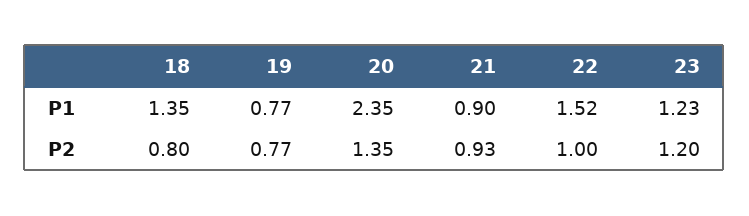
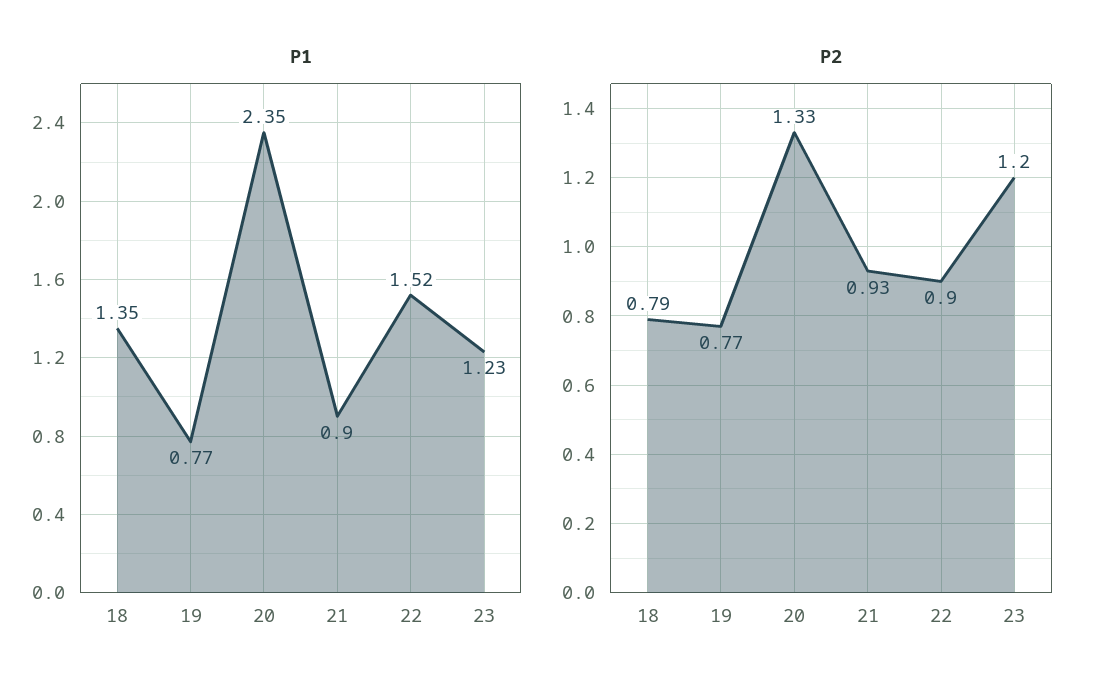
  {
    "P1": {
      "18": 1.35,
      "19": 0.77,
      "20": 2.35,
      "21": 0.9,
      "22": 1.52,
      "23": 1.23
    },
    "P2": {
-     "18": 0.8,
+     "18": 0.79,
      "19": 0.77,
-     "20": 1.35,
+     "20": 1.33,
      "21": 0.93,
-     "22": 1,
+     "22": 0.9,
      "23": 1.2
    }
  }

